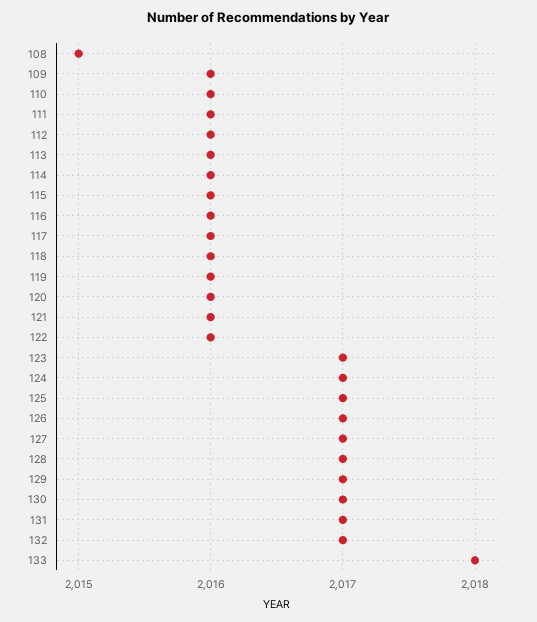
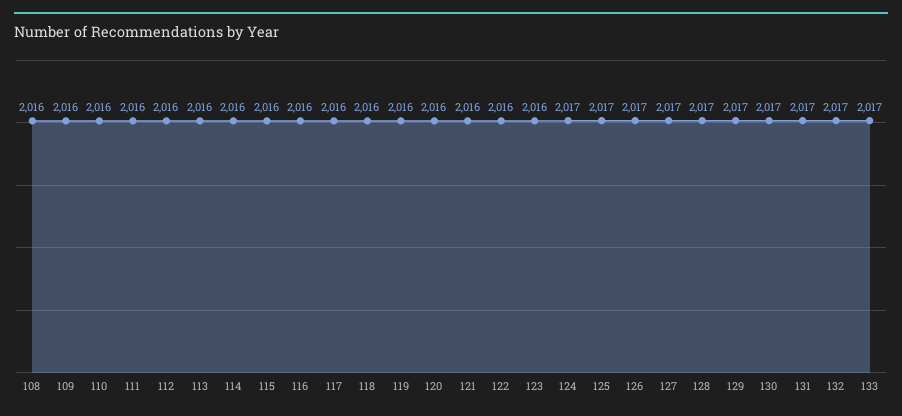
  {
-   "108": 2015,
+   "108": 2016,
    "109": 2016,
    "110": 2016,
    "111": 2016,
    "112": 2016,
    "113": 2016,
    "114": 2016,
    "115": 2016,
    "116": 2016,
    "117": 2016,
    "118": 2016,
    "119": 2016,
    "120": 2016,
    "121": 2016,
    "122": 2016,
-   "123": 2017,
+   "123": 2016,
    "124": 2017,
    "125": 2017,
    "126": 2017,
    "127": 2017,
    "128": 2017,
    "129": 2017,
    "130": 2017,
    "131": 2017,
    "132": 2017,
-   "133": 2018
+   "133": 2017
  }

